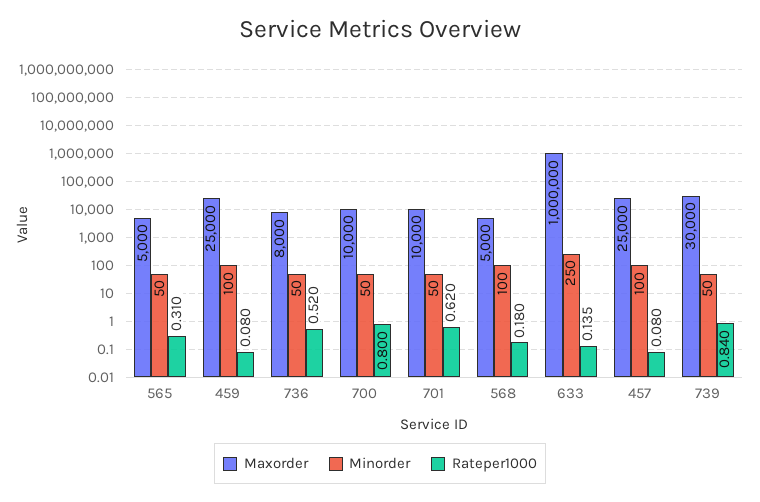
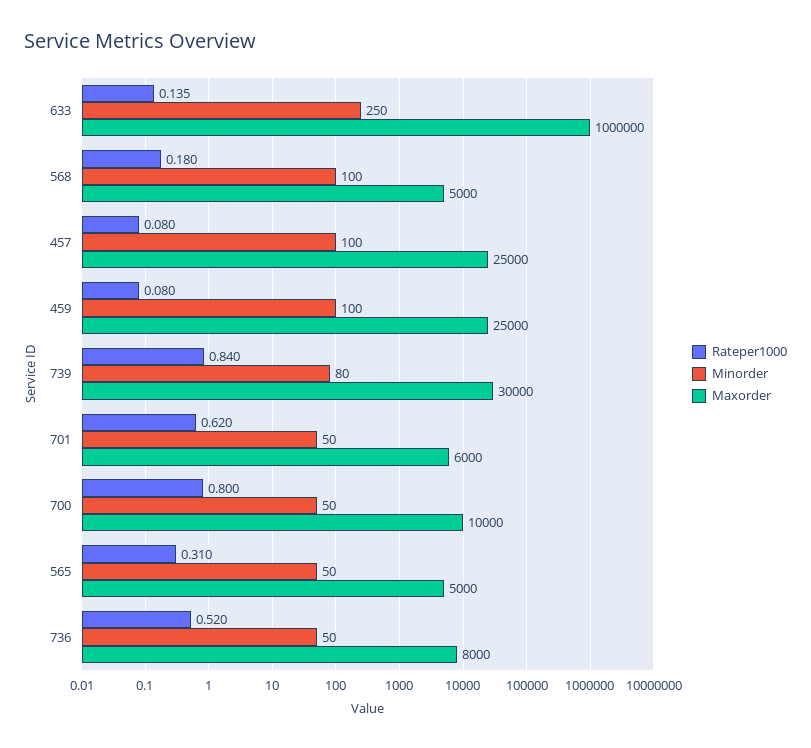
  {
    "Maxorder": {
      "565": 5000,
      "459": 25000,
      "736": 8000,
      "700": 10000,
-     "701": 10000,
+     "701": 6000,
      "568": 5000,
      "633": 1000000,
      "457": 25000,
      "739": 30000
    },
    "Minorder": {
      "565": 50,
      "459": 100,
      "736": 50,
      "700": 50,
      "701": 50,
      "568": 100,
      "633": 250,
      "457": 100,
-     "739": 50
+     "739": 80
    },
    "Rateper1000": {
      "565": 0.31,
      "459": 0.08,
      "736": 0.52,
      "700": 0.8,
      "701": 0.62,
      "568": 0.18,
      "633": 0.135,
      "457": 0.08,
      "739": 0.84
    }
  }

